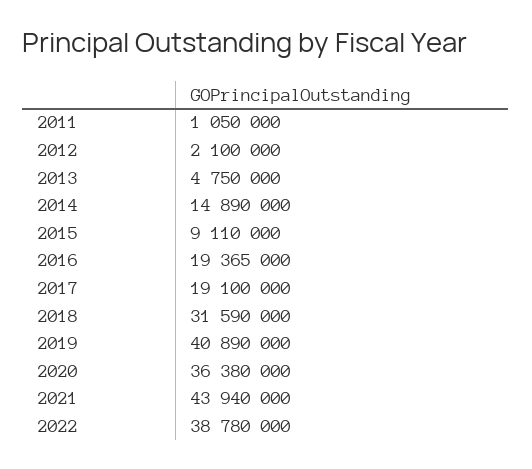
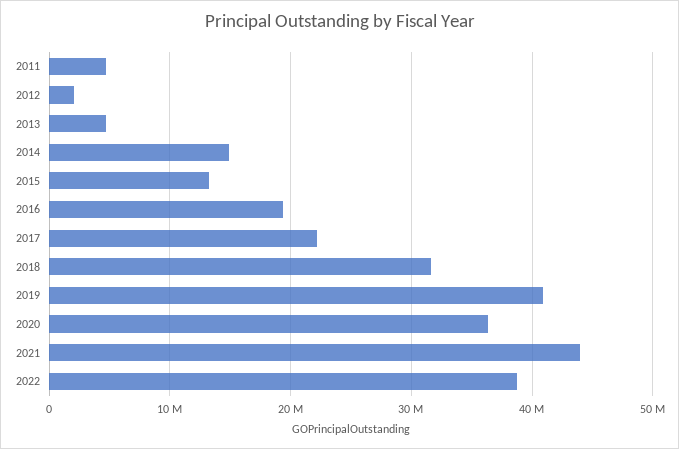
  {
-   "2011": 1050000,
+   "2011": 5000000,
    "2012": 2100000,
    "2013": 4750000,
    "2014": 14890000,
-   "2015": 9110000,
+   "2015": 13000000,
    "2016": 19365000,
-   "2017": 19100000,
+   "2017": 22000000,
    "2018": 31590000,
    "2019": 40890000,
    "2020": 36380000,
    "2021": 43940000,
    "2022": 38780000
  }

